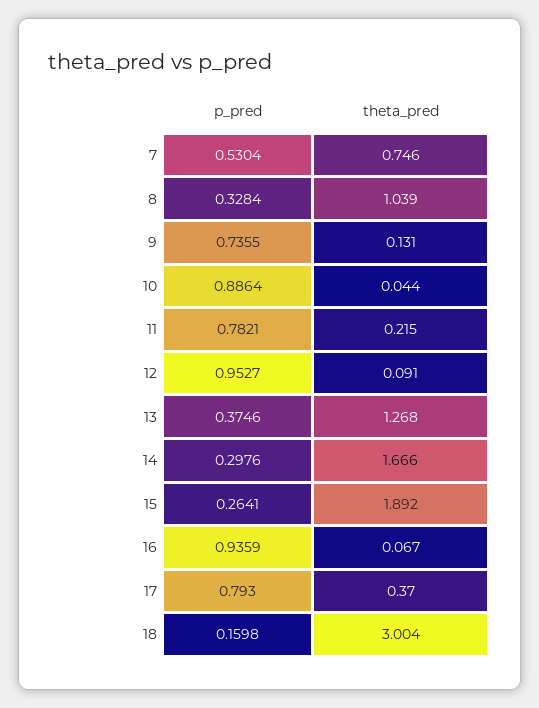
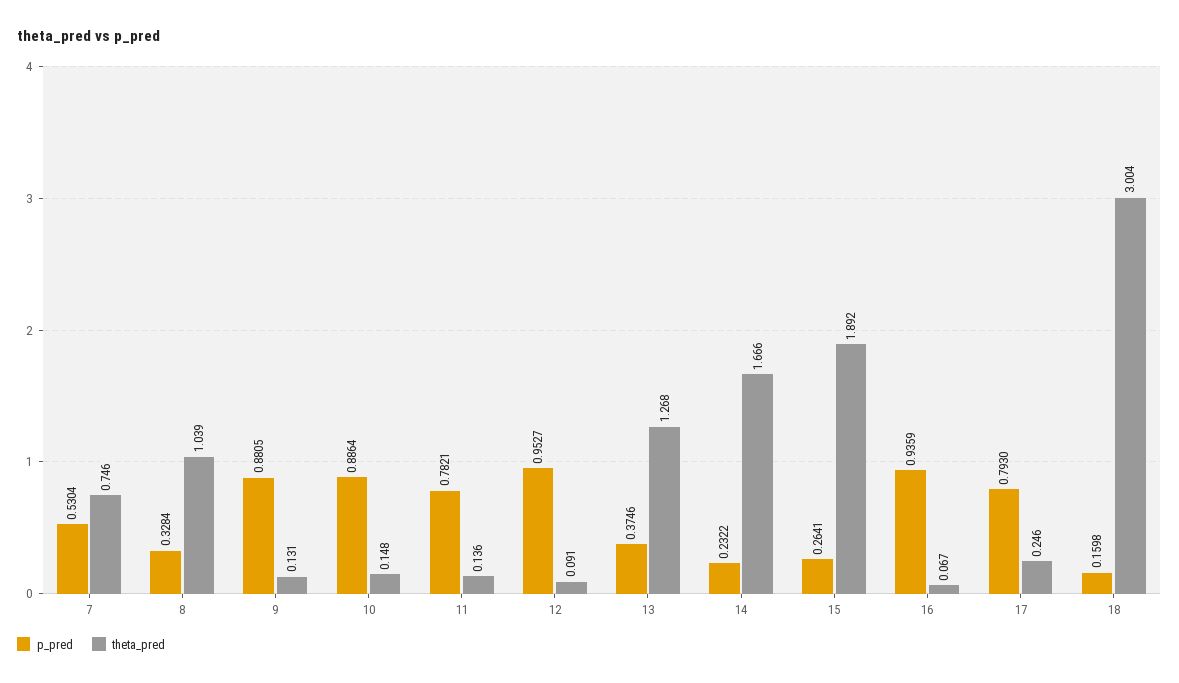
  {
    "p_pred": {
      "7": 0.5304,
      "8": 0.3284,
-     "9": 0.7355,
+     "9": 0.8805,
      "10": 0.8864,
      "11": 0.7821,
      "12": 0.9527,
      "13": 0.3746,
-     "14": 0.2976,
+     "14": 0.2322,
      "15": 0.2641,
      "16": 0.9359,
      "17": 0.793,
      "18": 0.1598
    },
    "theta_pred": {
      "7": 0.746,
      "8": 1.039,
      "9": 0.131,
-     "10": 0.044,
+     "10": 0.148,
-     "11": 0.215,
+     "11": 0.136,
      "12": 0.091,
      "13": 1.268,
      "14": 1.666,
      "15": 1.892,
      "16": 0.067,
-     "17": 0.37,
+     "17": 0.246,
      "18": 3.004
    }
  }

